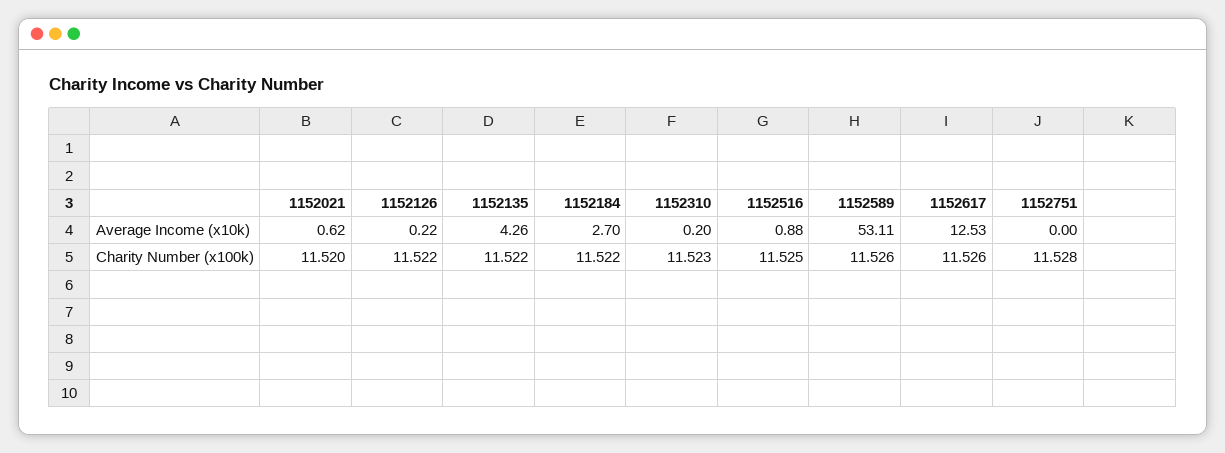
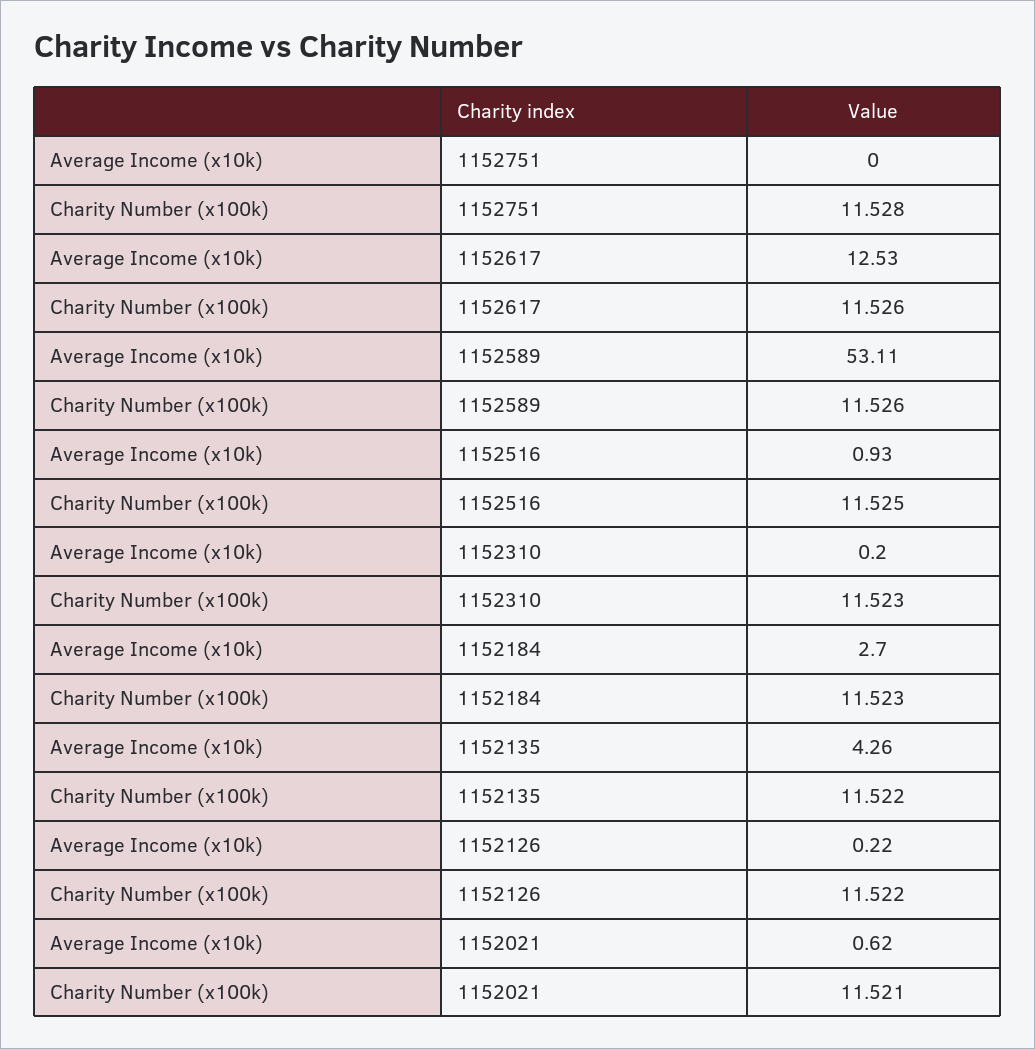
  {
    "1152021": {
      "Average Income (x10k)": 0.62,
-     "Charity Number (x100k)": 11.52
+     "Charity Number (x100k)": 11.521
    },
    "1152126": {
      "Average Income (x10k)": 0.22,
      "Charity Number (x100k)": 11.522
    },
    "1152135": {
      "Average Income (x10k)": 4.26,
      "Charity Number (x100k)": 11.522
    },
    "1152184": {
      "Average Income (x10k)": 2.7,
-     "Charity Number (x100k)": 11.522
+     "Charity Number (x100k)": 11.523
    },
    "1152310": {
      "Average Income (x10k)": 0.2,
      "Charity Number (x100k)": 11.523
    },
    "1152516": {
-     "Average Income (x10k)": 0.88,
+     "Average Income (x10k)": 0.93,
      "Charity Number (x100k)": 11.525
    },
    "1152589": {
      "Average Income (x10k)": 53.11,
      "Charity Number (x100k)": 11.526
    },
    "1152617": {
      "Average Income (x10k)": 12.53,
      "Charity Number (x100k)": 11.526
    },
    "1152751": {
      "Average Income (x10k)": 0,
      "Charity Number (x100k)": 11.528
    }
  }

